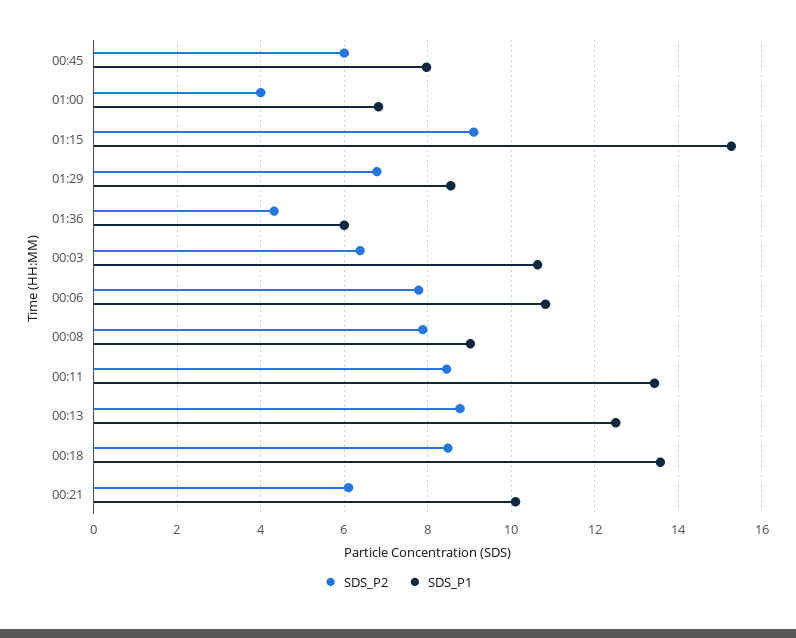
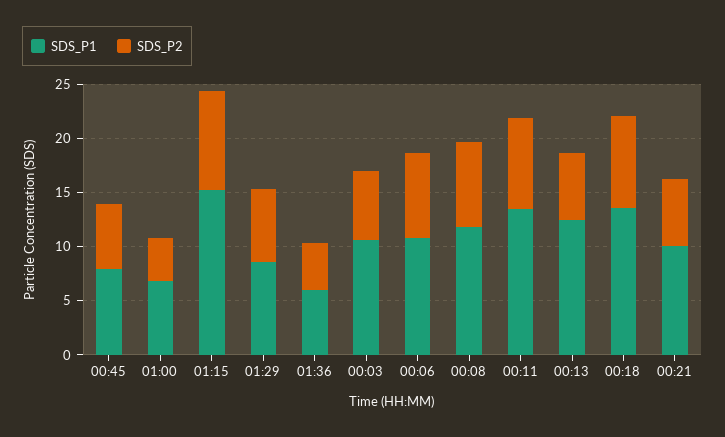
  {
    "SDS_P2": {
      "00:45": 6,
      "01:00": 4,
      "01:15": 9.2,
      "01:29": 6.8,
      "01:36": 4.4,
      "00:03": 6.4,
      "00:06": 7.8,
      "00:08": 7.8,
      "00:11": 8.4,
-     "00:13": 8.8,
+     "00:13": 6,
      "00:18": 8.4,
      "00:21": 6.2
    },
    "SDS_P1": {
      "00:45": 8,
      "01:00": 6.8,
      "01:15": 15.2,
      "01:29": 8.6,
      "01:36": 6,
      "00:03": 10.6,
      "00:06": 10.8,
-     "00:08": 9,
+     "00:08": 12,
      "00:11": 13.4,
      "00:13": 12.6,
      "00:18": 13.6,
      "00:21": 10.2
    }
  }

